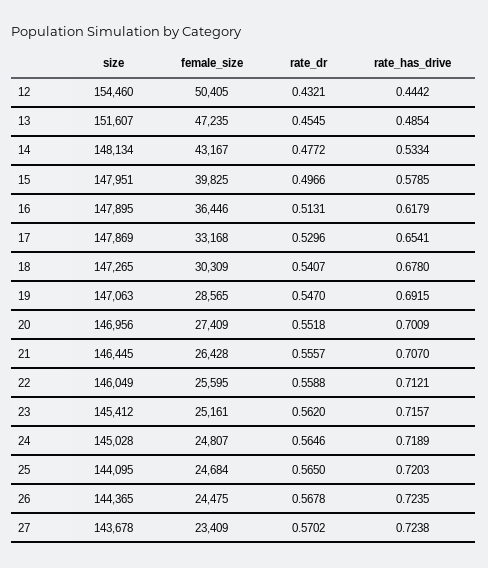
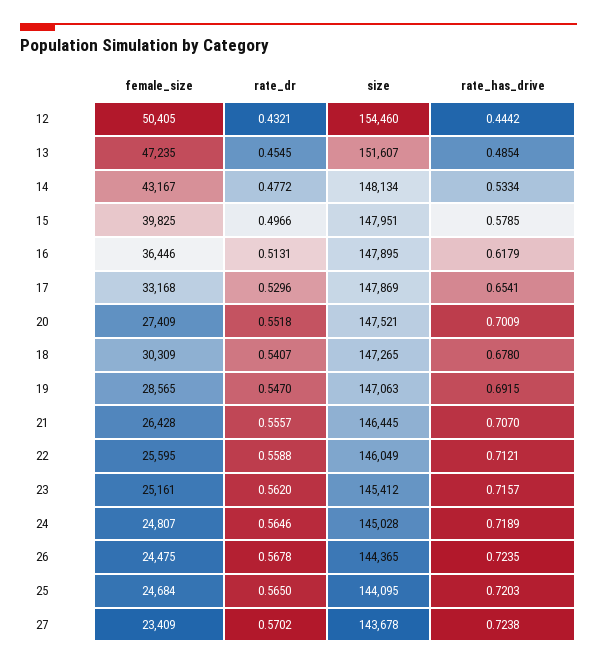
  {
    "size": {
      "12": 154460,
      "13": 151607,
      "14": 148134,
      "15": 147951,
      "16": 147895,
      "17": 147869,
      "18": 147265,
      "19": 147063,
-     "20": 146956,
+     "20": 147521,
      "21": 146445,
      "22": 146049,
      "23": 145412,
      "24": 145028,
      "25": 144095,
      "26": 144365,
      "27": 143678
    },
    "female_size": {
      "12": 50405,
      "13": 47235,
      "14": 43167,
      "15": 39825,
      "16": 36446,
      "17": 33168,
      "18": 30309,
      "19": 28565,
      "20": 27409,
      "21": 26428,
      "22": 25595,
      "23": 25161,
      "24": 24807,
      "25": 24684,
      "26": 24475,
      "27": 23409
    },
    "rate_dr": {
      "12": 0.4321,
      "13": 0.4545,
      "14": 0.4772,
      "15": 0.4966,
      "16": 0.5131,
      "17": 0.5296,
      "18": 0.5407,
      "19": 0.547,
      "20": 0.5518,
      "21": 0.5557,
      "22": 0.5588,
      "23": 0.562,
      "24": 0.5646,
      "25": 0.565,
      "26": 0.5678,
      "27": 0.5702
    },
    "rate_has_drive": {
      "12": 0.4442,
      "13": 0.4854,
      "14": 0.5334,
      "15": 0.5785,
      "16": 0.6179,
      "17": 0.6541,
      "18": 0.678,
      "19": 0.6915,
      "20": 0.7009,
      "21": 0.707,
      "22": 0.7121,
      "23": 0.7157,
      "24": 0.7189,
      "25": 0.7203,
      "26": 0.7235,
      "27": 0.7238
    }
  }

